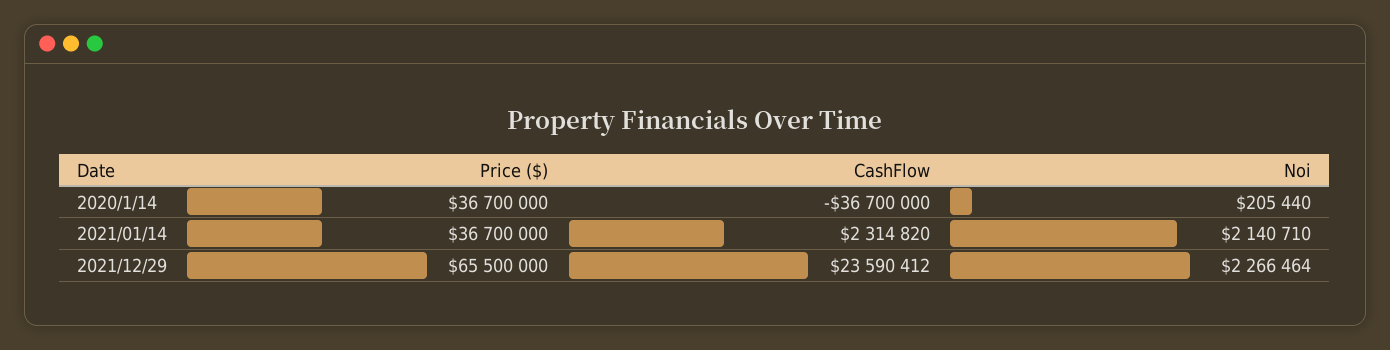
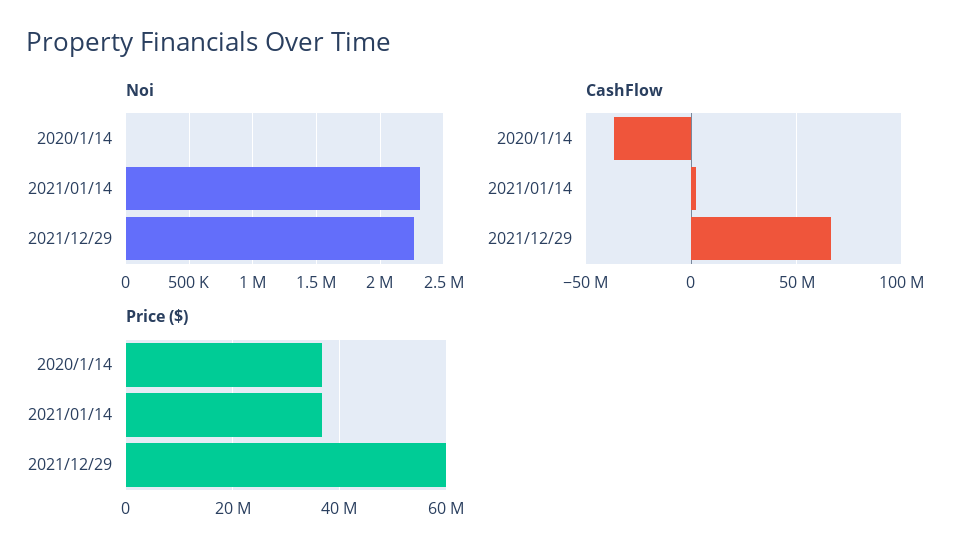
  {
    "Price ($)": {
      "2020/1/14": 36700000,
      "2021/01/14": 36700000,
-     "2021/12/29": 65500000
+     "2021/12/29": 60000000
    },
    "CashFlow": {
      "2020/1/14": -36700000,
      "2021/01/14": 2314820,
-     "2021/12/29": 23590412
+     "2021/12/29": 65000000
    },
    "Noi": {
-     "2020/1/14": 205440,
+     "2020/1/14": 0,
-     "2021/01/14": 2140710,
+     "2021/01/14": 2300000,
      "2021/12/29": 2266464
    }
  }

